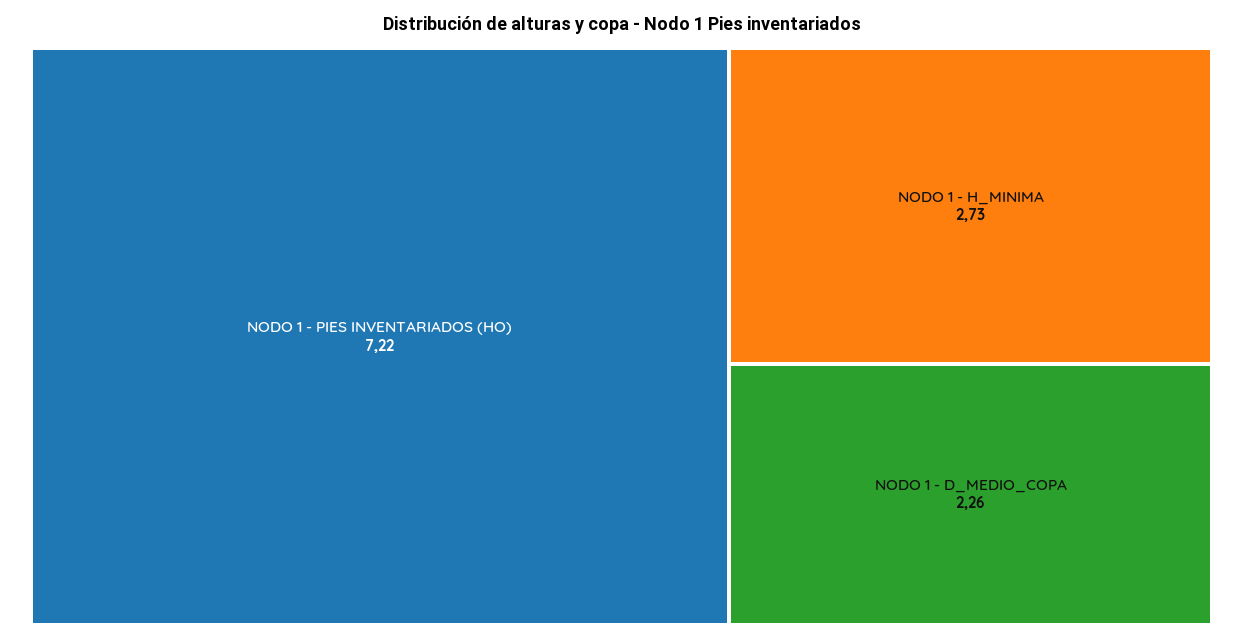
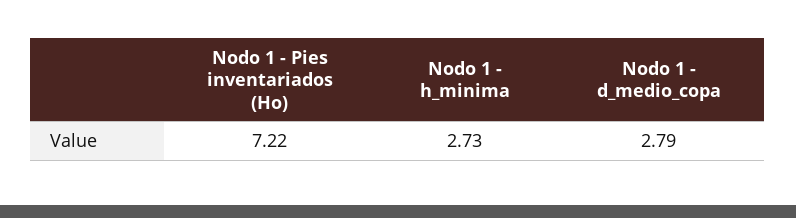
  {
    "NODO 1 - PIES INVENTARIADOS (HO)": 7.22,
    "NODO 1 - H_MINIMA": 2.73,
-   "NODO 1 - D_MEDIO_COPA": 2.26
+   "NODO 1 - D_MEDIO_COPA": 2.79
  }

